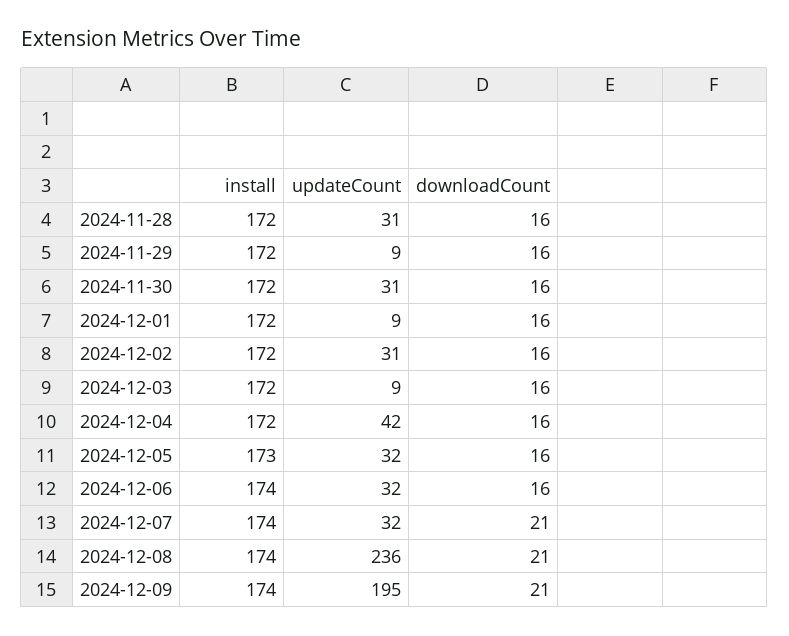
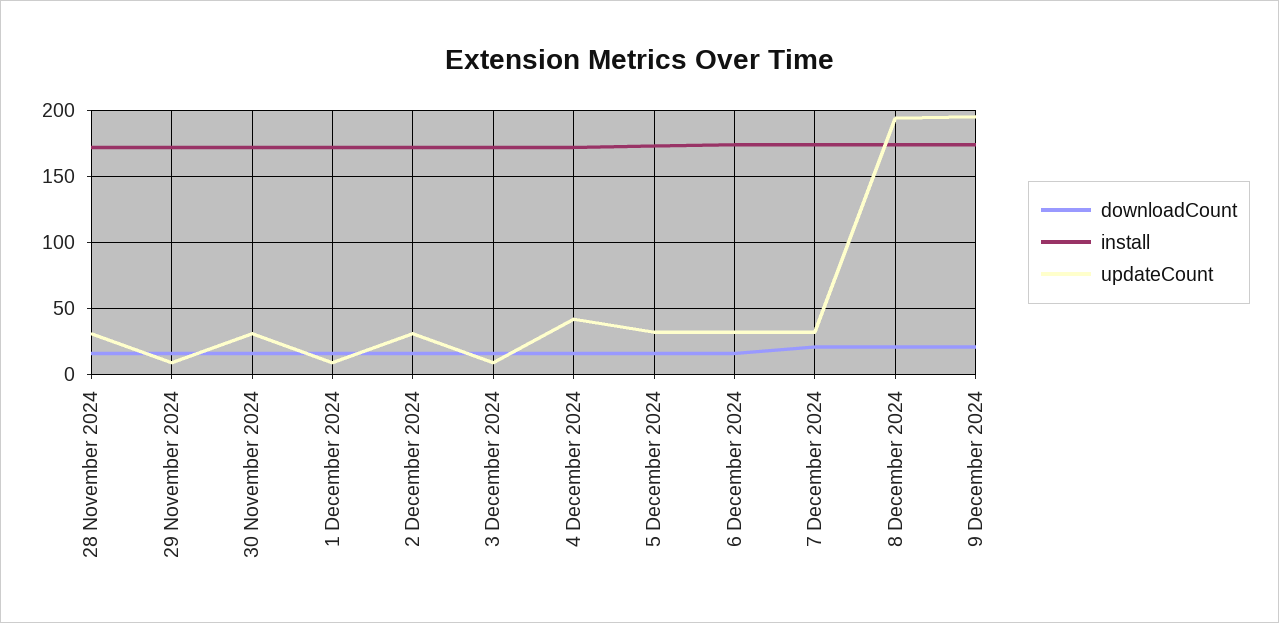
  {
    "install": {
      "2024-11-28": 172,
      "2024-11-29": 172,
      "2024-11-30": 172,
      "2024-12-01": 172,
      "2024-12-02": 172,
      "2024-12-03": 172,
      "2024-12-04": 172,
      "2024-12-05": 173,
      "2024-12-06": 174,
      "2024-12-07": 174,
      "2024-12-08": 174,
      "2024-12-09": 174
    },
    "updateCount": {
      "2024-11-28": 31,
      "2024-11-29": 9,
      "2024-11-30": 31,
      "2024-12-01": 9,
      "2024-12-02": 31,
      "2024-12-03": 9,
      "2024-12-04": 42,
      "2024-12-05": 32,
      "2024-12-06": 32,
      "2024-12-07": 32,
-     "2024-12-08": 236,
+     "2024-12-08": 195,
      "2024-12-09": 195
    },
    "downloadCount": {
      "2024-11-28": 16,
      "2024-11-29": 16,
      "2024-11-30": 16,
      "2024-12-01": 16,
      "2024-12-02": 16,
      "2024-12-03": 16,
      "2024-12-04": 16,
      "2024-12-05": 16,
      "2024-12-06": 16,
      "2024-12-07": 21,
      "2024-12-08": 21,
      "2024-12-09": 21
    }
  }

